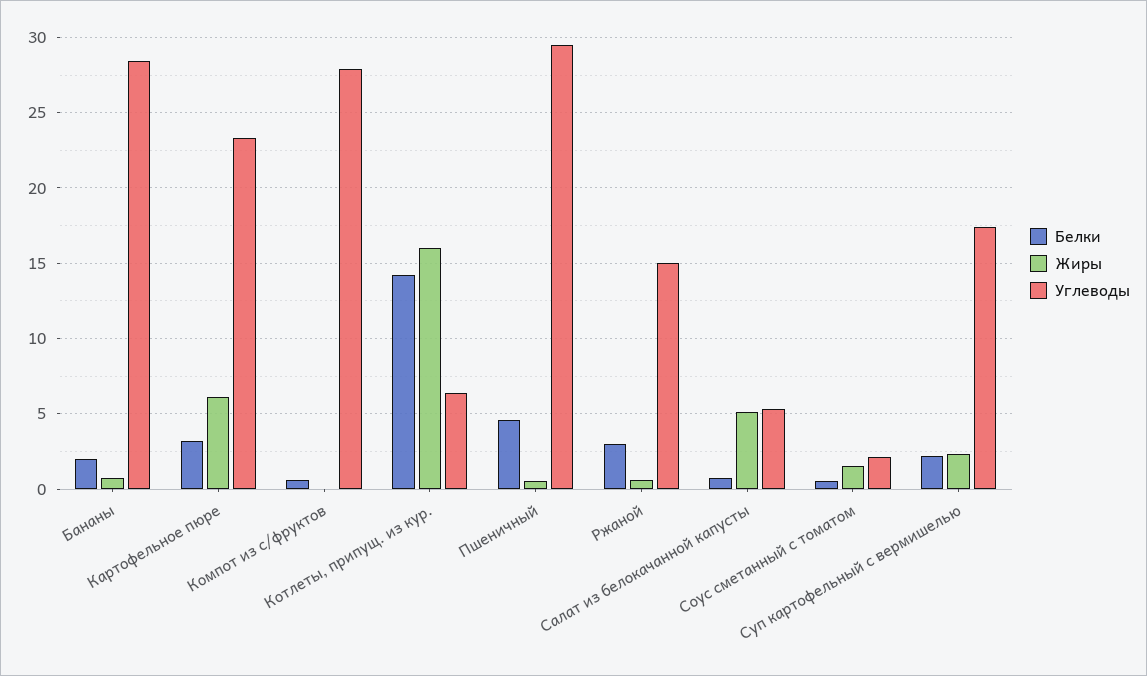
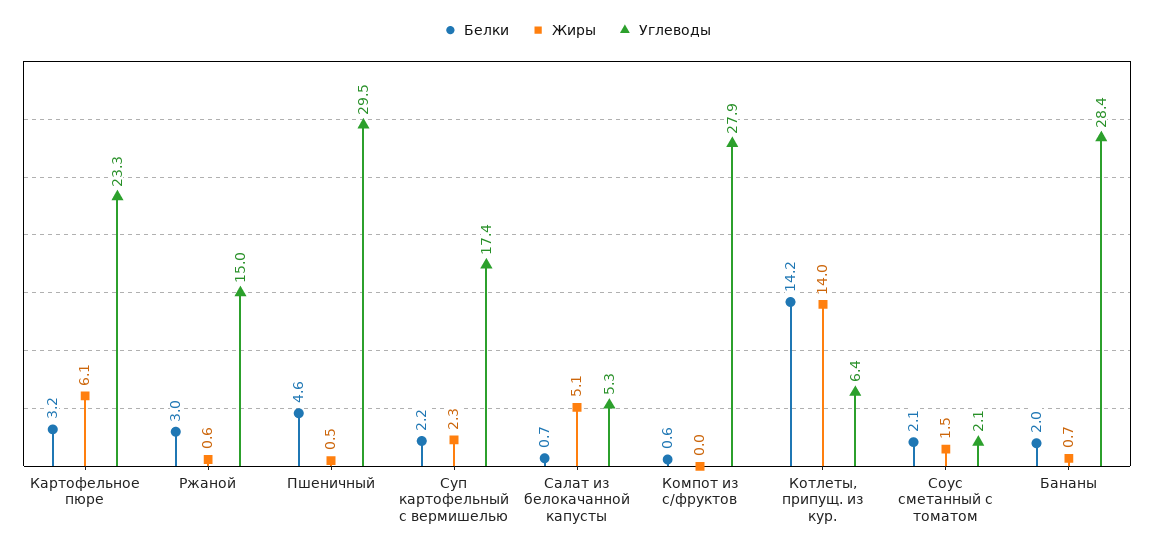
  {
    "Белки": {
      "Бананы": 2,
      "Картофельное пюре": 3.2,
      "Компот из с/фруктов": 0.6,
      "Котлеты, припущ. из кур.": 14.2,
      "Пшеничный": 4.6,
      "Ржаной": 3,
      "Салат из белокачанной капусты": 0.7,
-     "Соус сметанный с томатом": 0.5,
+     "Соус сметанный с томатом": 2.1,
      "Суп картофельный с вермишелью": 2.2
    },
    "Жиры": {
      "Бананы": 0.7,
      "Картофельное пюре": 6.1,
      "Компот из с/фруктов": 0,
-     "Котлеты, припущ. из кур.": 16,
+     "Котлеты, припущ. из кур.": 14,
      "Пшеничный": 0.5,
      "Ржаной": 0.6,
      "Салат из белокачанной капусты": 5.1,
      "Соус сметанный с томатом": 1.5,
      "Суп картофельный с вермишелью": 2.3
    },
    "Углеводы": {
      "Бананы": 28.4,
      "Картофельное пюре": 23.3,
      "Компот из с/фруктов": 27.9,
      "Котлеты, припущ. из кур.": 6.4,
      "Пшеничный": 29.5,
      "Ржаной": 15,
      "Салат из белокачанной капусты": 5.3,
      "Соус сметанный с томатом": 2.1,
      "Суп картофельный с вермишелью": 17.4
    }
  }

